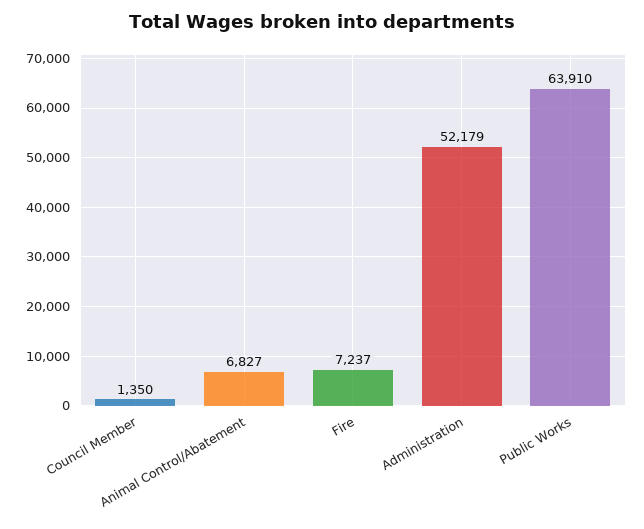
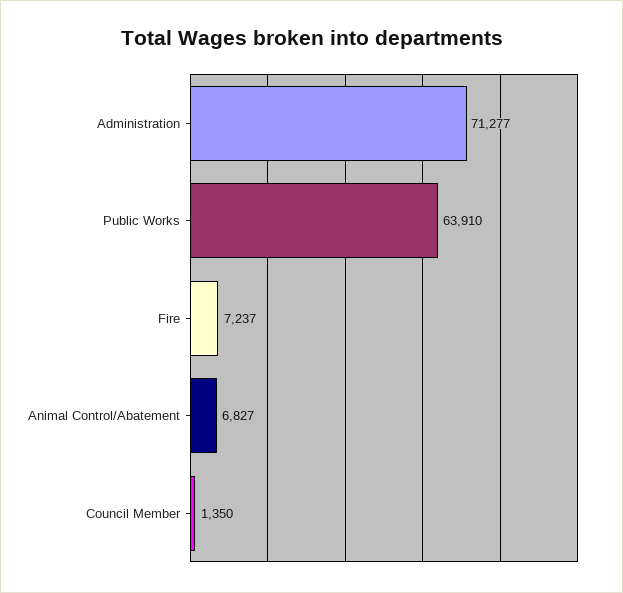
  {
    "Council Member": 1350,
    "Animal Control/Abatement": 6827,
    "Fire": 7237,
-   "Administration": 52179,
+   "Administration": 71277,
    "Public Works": 63910
  }

